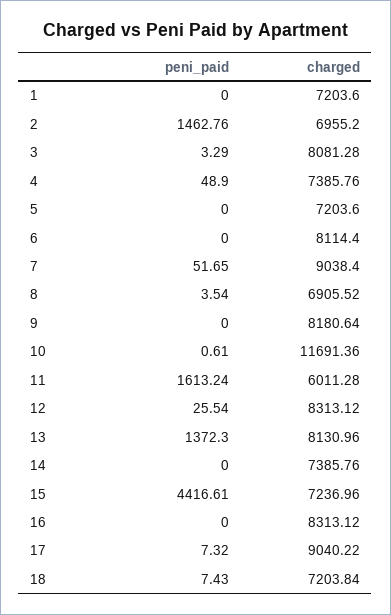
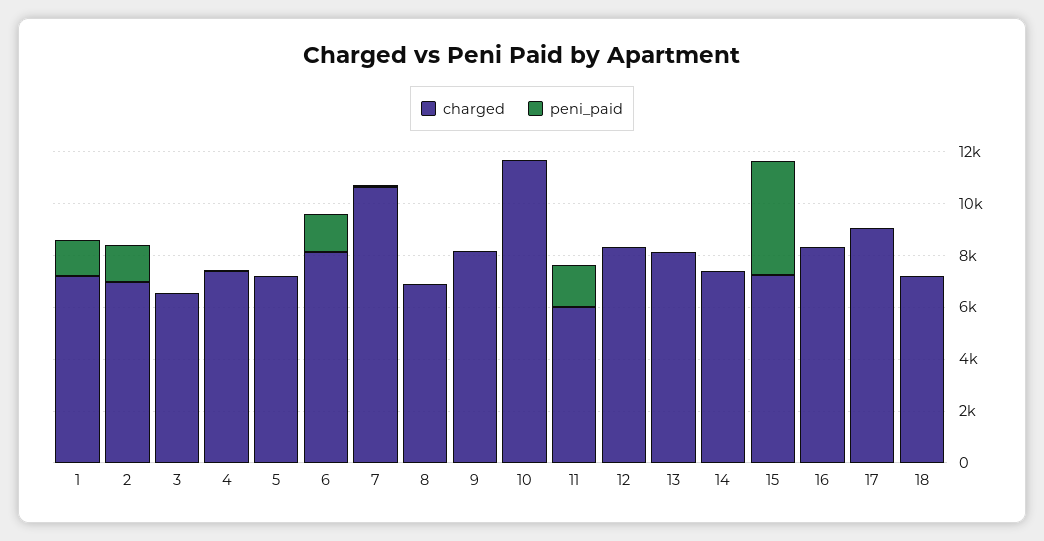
  {
    "peni_paid": {
-     "1": 0,
+     "1": 1500,
      "2": 1462.76,
      "3": 3.29,
      "4": 48.9,
      "5": 0,
-     "6": 0,
+     "6": 1500,
      "7": 51.65,
      "8": 3.54,
      "9": 0,
      "10": 0.61,
      "11": 1613.24,
      "12": 25.54,
-     "13": 1372.3,
+     "13": 0,
      "14": 0,
      "15": 4416.61,
      "16": 0,
      "17": 7.32,
      "18": 7.43
    },
    "charged": {
      "1": 7203.6,
      "2": 6955.2,
-     "3": 8081.28,
+     "3": 6500,
      "4": 7385.76,
      "5": 7203.6,
      "6": 8114.4,
-     "7": 9038.4,
+     "7": 10500,
      "8": 6905.52,
      "9": 8180.64,
      "10": 11691.36,
      "11": 6011.28,
      "12": 8313.12,
      "13": 8130.96,
      "14": 7385.76,
      "15": 7236.96,
      "16": 8313.12,
      "17": 9040.22,
      "18": 7203.84
    }
  }

